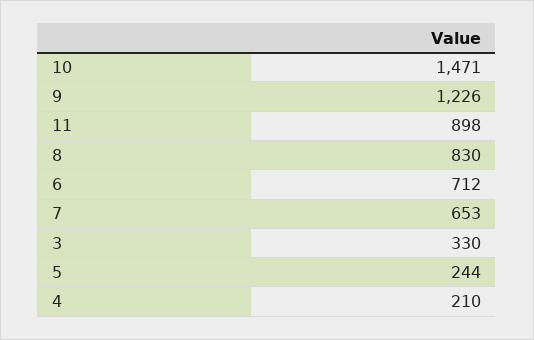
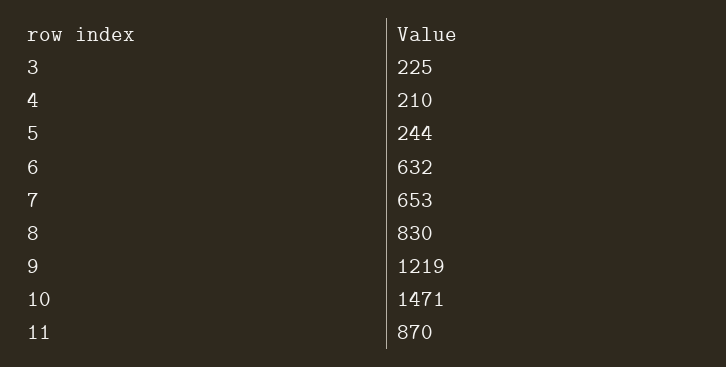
  {
    "10": 1471,
-   "9": 1226,
+   "9": 1219,
-   "11": 898,
+   "11": 870,
    "8": 830,
-   "6": 712,
+   "6": 632,
    "7": 653,
-   "3": 330,
+   "3": 225,
    "5": 244,
    "4": 210
  }

